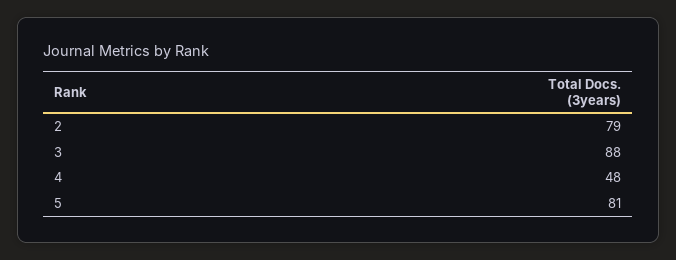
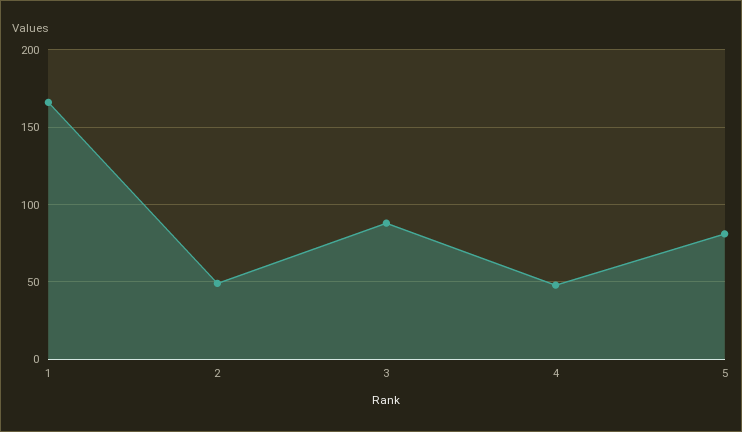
  {
-   "2": 79,
+   "2": 50,
    "3": 88,
    "4": 48,
-   "5": 81
+   "5": 81,
+   "1": 165
  }

